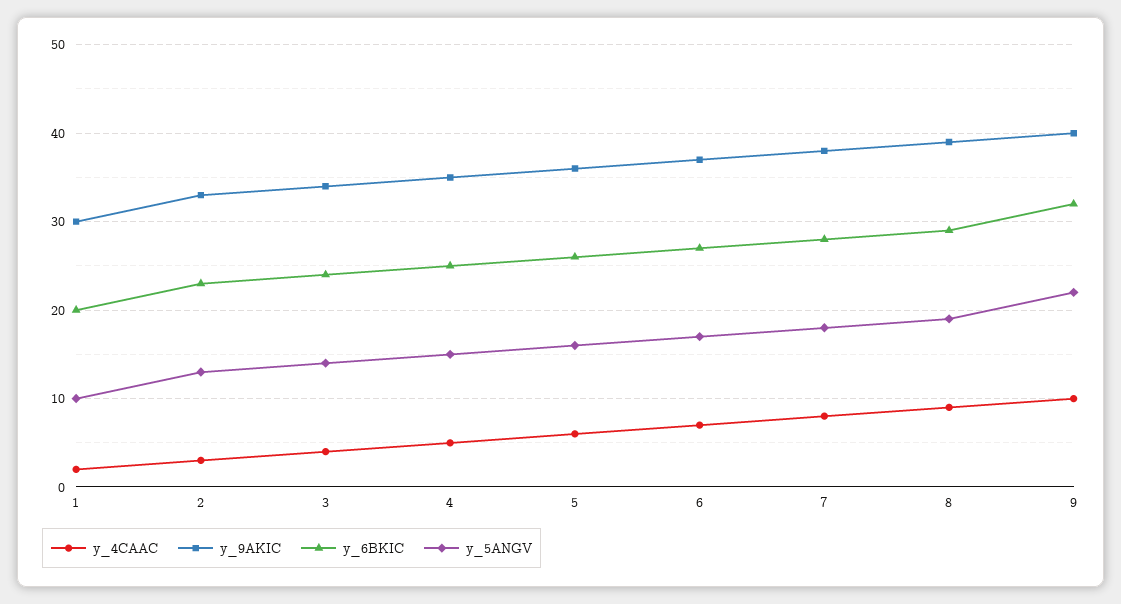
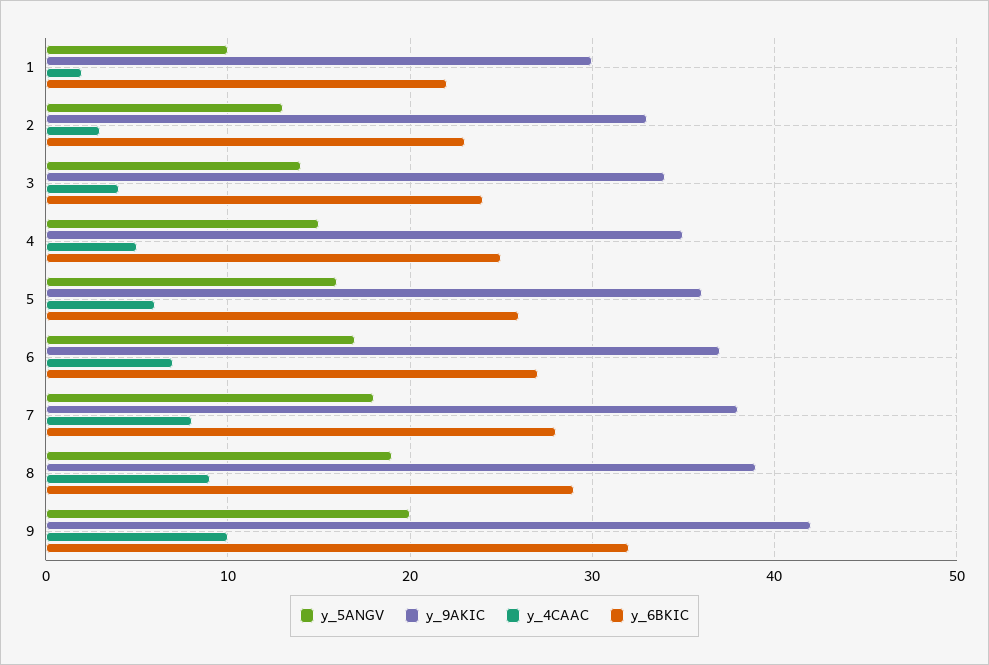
  {
    "y_4CAAC": {
      "1": 2,
      "2": 3,
      "3": 4,
      "4": 5,
      "5": 6,
      "6": 7,
      "7": 8,
      "8": 9,
      "9": 10
    },
    "y_9AKIC": {
      "1": 30,
      "2": 33,
      "3": 34,
      "4": 35,
      "5": 36,
      "6": 37,
      "7": 38,
      "8": 39,
-     "9": 40
+     "9": 42
    },
    "y_6BKIC": {
-     "1": 20,
+     "1": 22,
      "2": 23,
      "3": 24,
      "4": 25,
      "5": 26,
      "6": 27,
      "7": 28,
      "8": 29,
      "9": 32
    },
    "y_5ANGV": {
      "1": 10,
      "2": 13,
      "3": 14,
      "4": 15,
      "5": 16,
      "6": 17,
      "7": 18,
      "8": 19,
-     "9": 22
+     "9": 20
    }
  }

